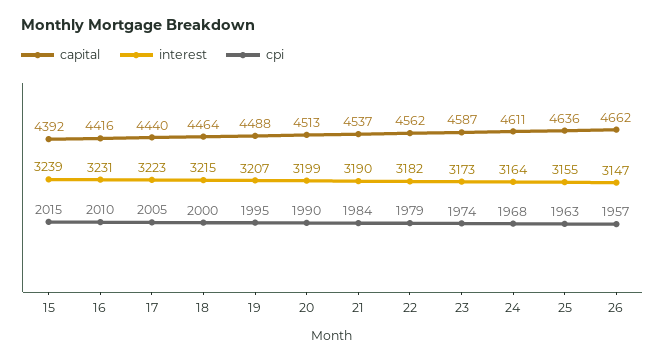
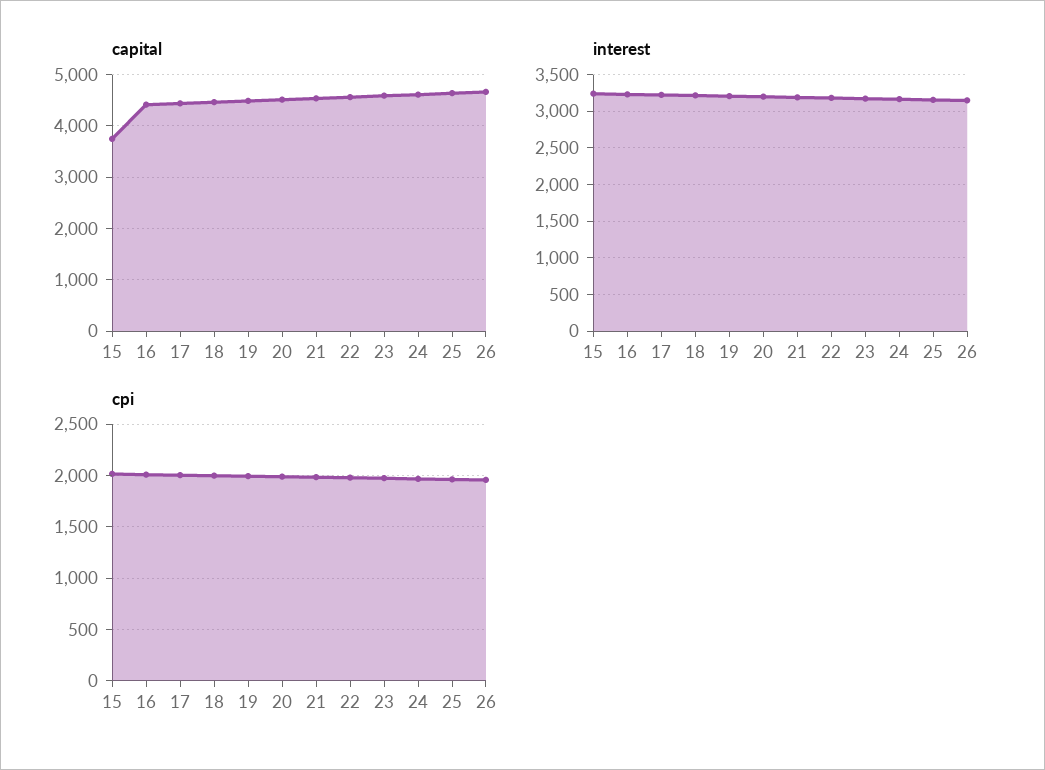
  {
    "capital": {
-     "15": 4392,
+     "15": 3800,
      "16": 4416,
      "17": 4440,
      "18": 4464,
      "19": 4488,
      "20": 4513,
      "21": 4537,
      "22": 4562,
      "23": 4587,
      "24": 4611,
      "25": 4636,
      "26": 4662
    },
    "interest": {
      "15": 3239,
      "16": 3231,
      "17": 3223,
      "18": 3215,
      "19": 3207,
      "20": 3199,
      "21": 3190,
      "22": 3182,
      "23": 3173,
      "24": 3164,
      "25": 3155,
      "26": 3147
    },
    "cpi": {
      "15": 2015,
      "16": 2010,
      "17": 2005,
      "18": 2000,
      "19": 1995,
      "20": 1990,
      "21": 1984,
      "22": 1979,
      "23": 1974,
      "24": 1968,
      "25": 1963,
      "26": 1957
    }
  }

